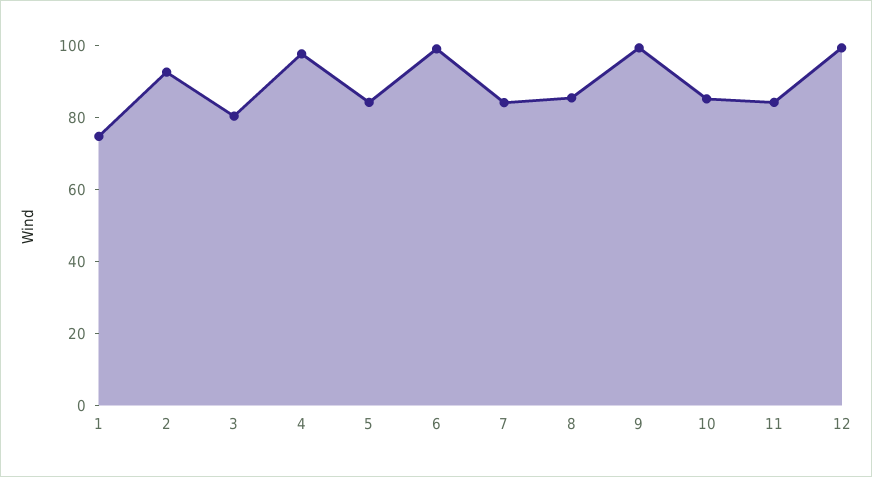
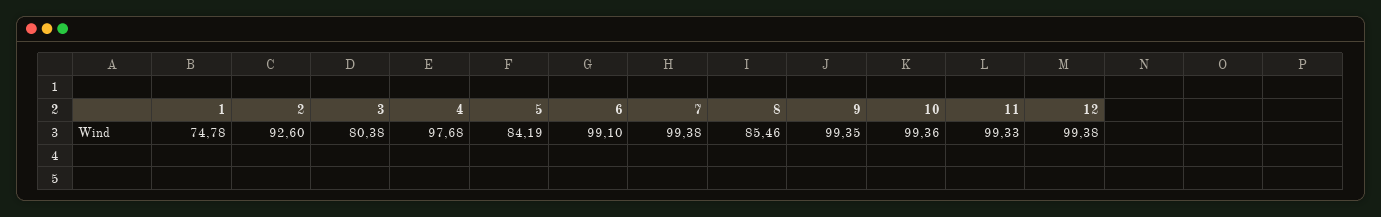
  {
    "1": 74.78,
    "2": 92.6,
    "3": 80.38,
    "4": 97.68,
    "5": 84.19,
    "6": 99.1,
-   "7": 85,
+   "7": 99.38,
    "8": 85.46,
    "9": 99.35,
-   "10": 85,
+   "10": 99.36,
-   "11": 85,
+   "11": 99.33,
    "12": 99.38
  }

